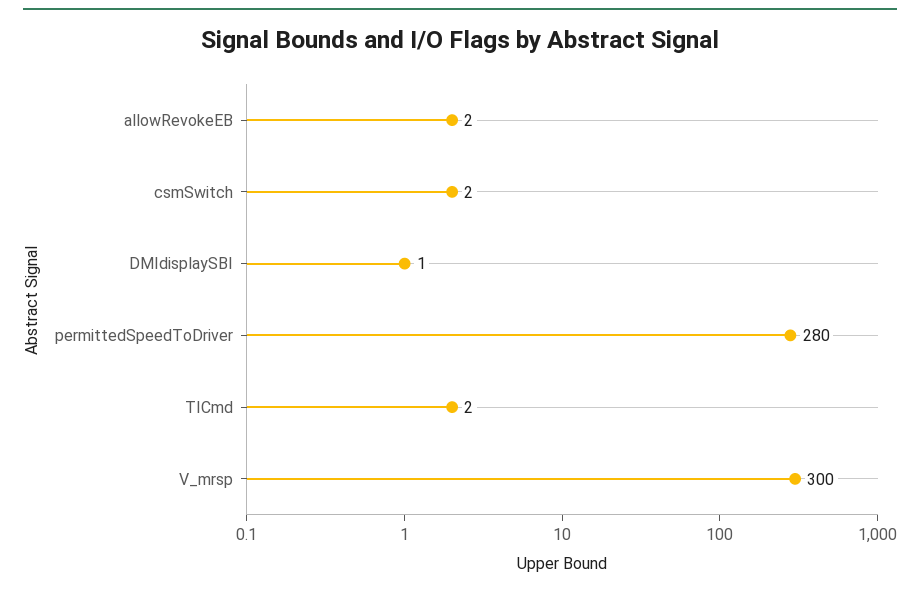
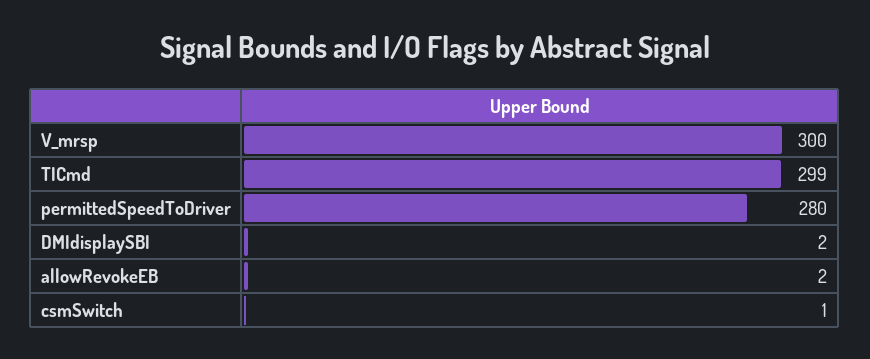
  {
    "allowRevokeEB": 2,
-   "csmSwitch": 2,
+   "csmSwitch": 1,
-   "DMIdisplaySBI": 1,
+   "DMIdisplaySBI": 2,
    "permittedSpeedToDriver": 280,
-   "TICmd": 2,
+   "TICmd": 299,
    "V_mrsp": 300
  }

